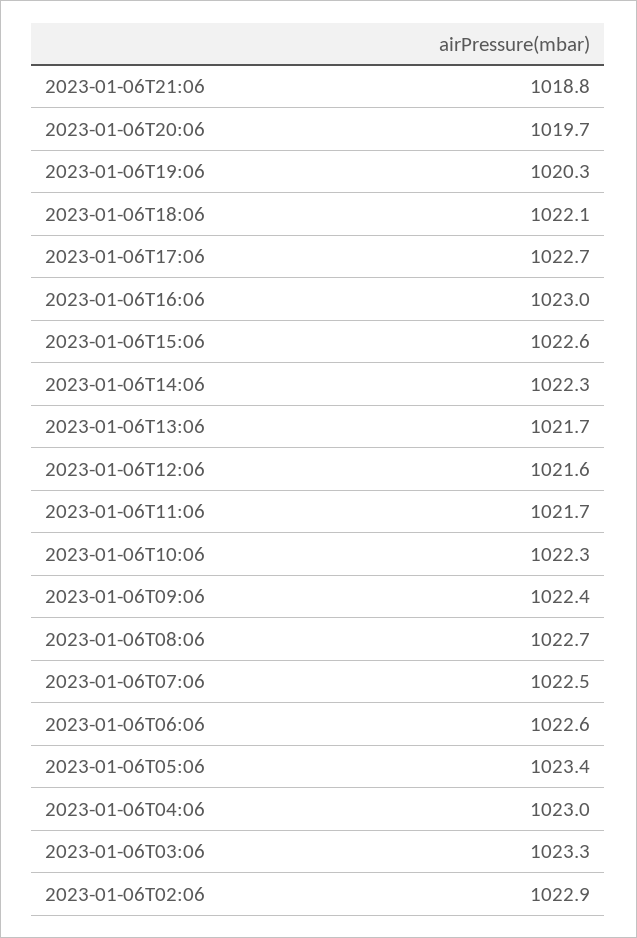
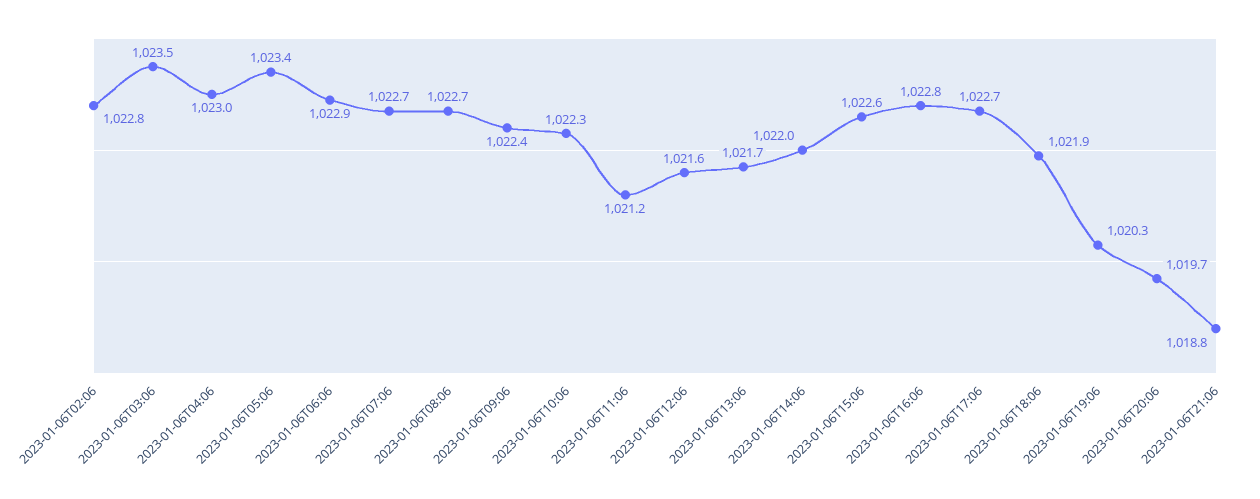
  {
    "2023-01-06T21:06": 1018.8,
    "2023-01-06T20:06": 1019.7,
    "2023-01-06T19:06": 1020.3,
-   "2023-01-06T18:06": 1022.1,
+   "2023-01-06T18:06": 1021.9,
    "2023-01-06T17:06": 1022.7,
-   "2023-01-06T16:06": 1023,
+   "2023-01-06T16:06": 1022.8,
    "2023-01-06T15:06": 1022.6,
-   "2023-01-06T14:06": 1022.3,
+   "2023-01-06T14:06": 1022,
    "2023-01-06T13:06": 1021.7,
    "2023-01-06T12:06": 1021.6,
-   "2023-01-06T11:06": 1021.7,
+   "2023-01-06T11:06": 1021.2,
    "2023-01-06T10:06": 1022.3,
    "2023-01-06T09:06": 1022.4,
    "2023-01-06T08:06": 1022.7,
-   "2023-01-06T07:06": 1022.5,
+   "2023-01-06T07:06": 1022.7,
-   "2023-01-06T06:06": 1022.6,
+   "2023-01-06T06:06": 1022.9,
    "2023-01-06T05:06": 1023.4,
    "2023-01-06T04:06": 1023,
-   "2023-01-06T03:06": 1023.3,
+   "2023-01-06T03:06": 1023.5,
-   "2023-01-06T02:06": 1022.9
+   "2023-01-06T02:06": 1022.8
  }

